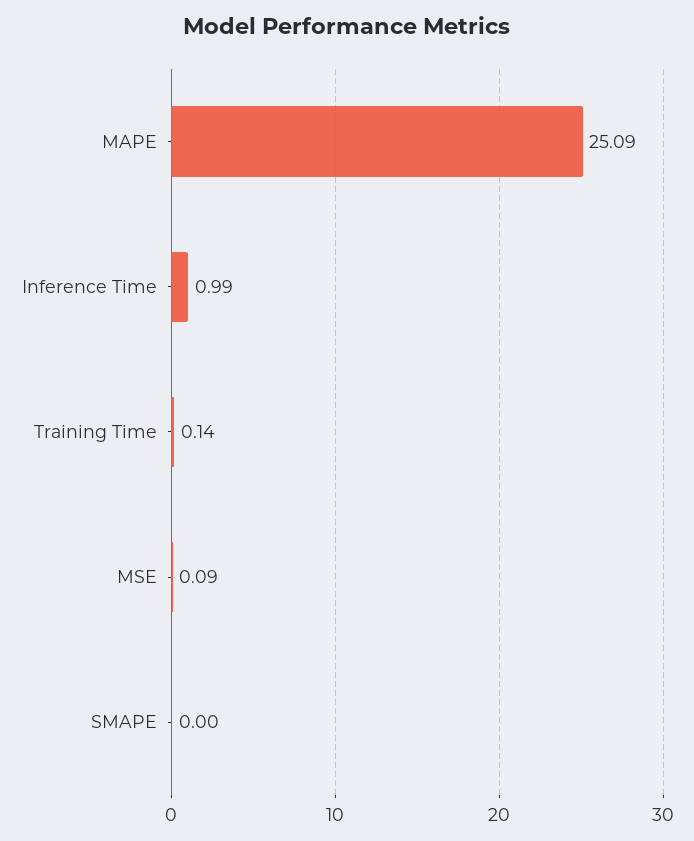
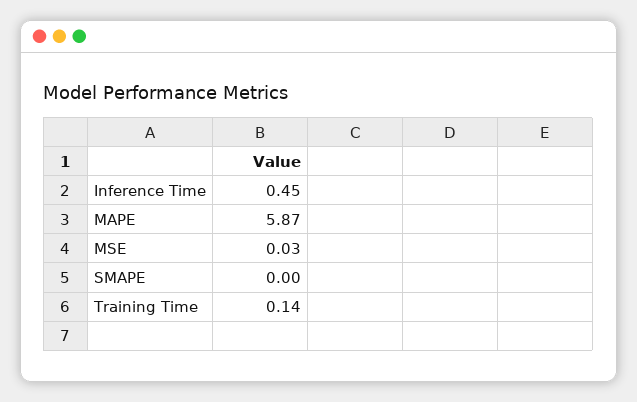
  {
-   "MAPE": 25.09,
+   "MAPE": 5.87,
-   "Inference Time": 0.99,
+   "Inference Time": 0.45,
    "Training Time": 0.14,
-   "MSE": 0.09,
+   "MSE": 0.03,
    "SMAPE": 0
  }

